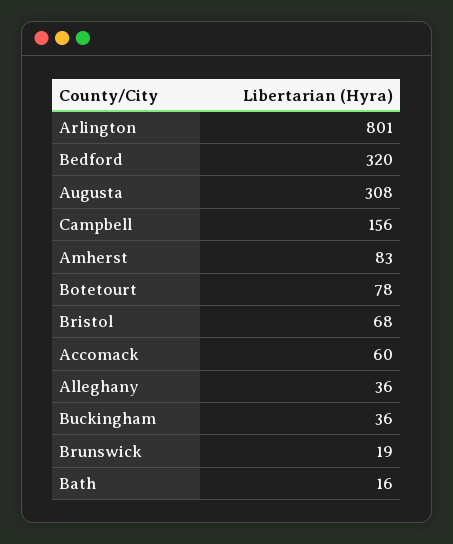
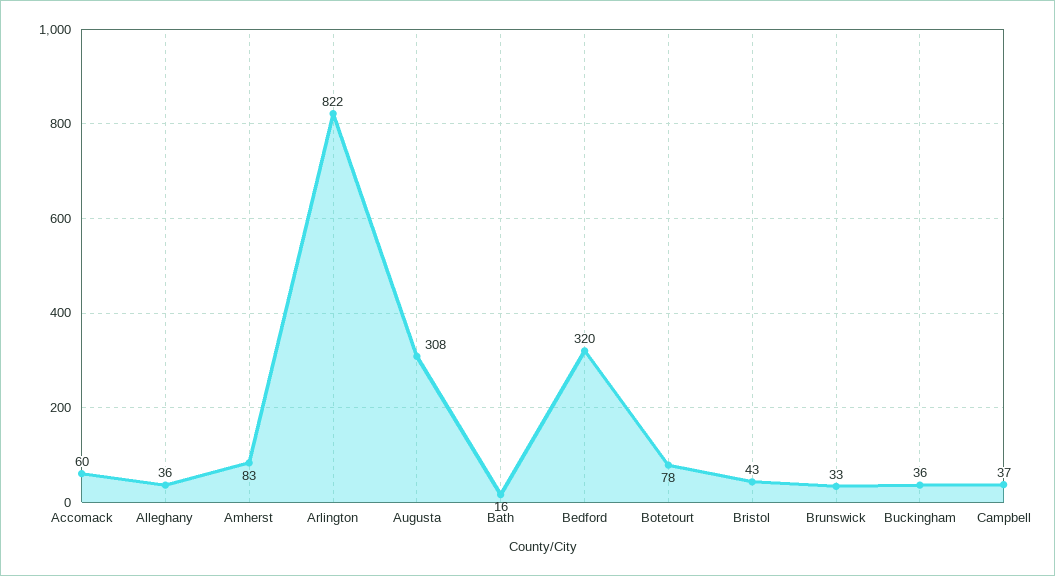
  {
-   "Arlington": 801,
+   "Arlington": 822,
    "Bedford": 320,
    "Augusta": 308,
-   "Campbell": 156,
+   "Campbell": 37,
    "Amherst": 83,
    "Botetourt": 78,
-   "Bristol": 68,
+   "Bristol": 43,
    "Accomack": 60,
    "Alleghany": 36,
    "Buckingham": 36,
-   "Brunswick": 19,
+   "Brunswick": 33,
    "Bath": 16
  }

